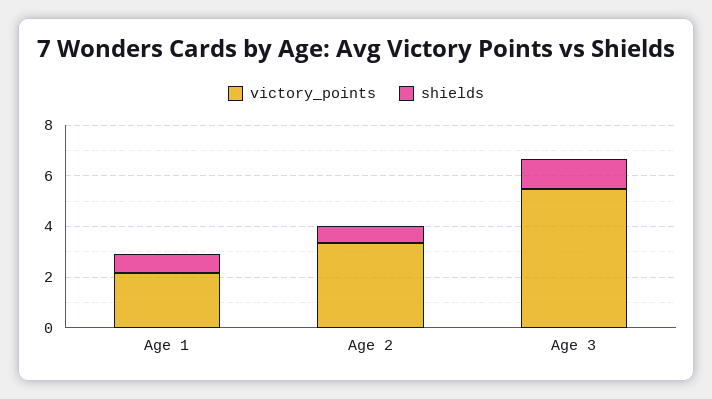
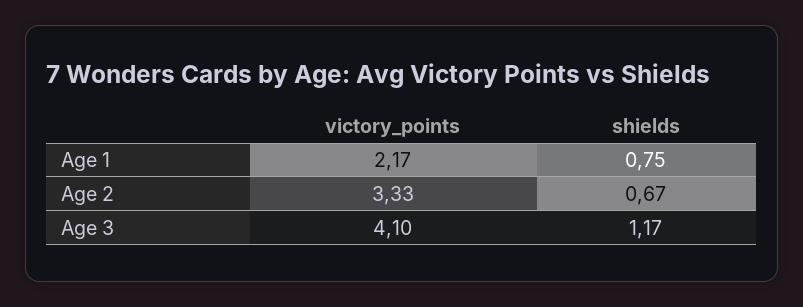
  {
    "victory_points": {
      "Age 1": 2.17,
      "Age 2": 3.33,
-     "Age 3": 5.5
+     "Age 3": 4.1
    },
    "shields": {
      "Age 1": 0.75,
      "Age 2": 0.67,
      "Age 3": 1.17
    }
  }

